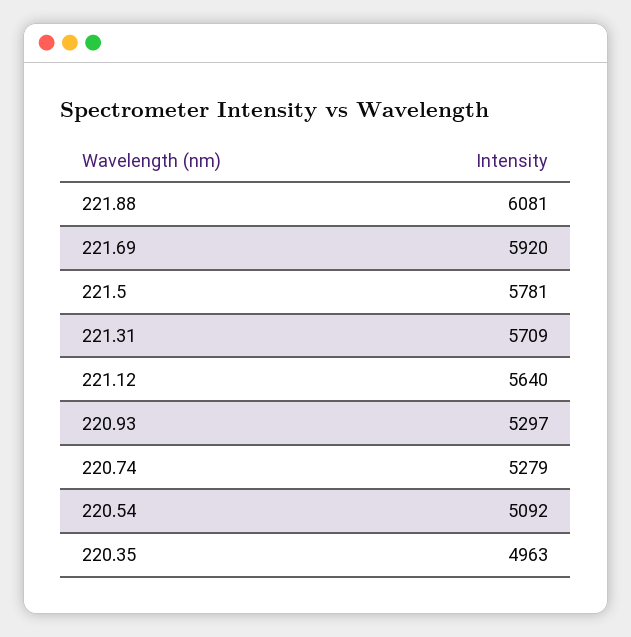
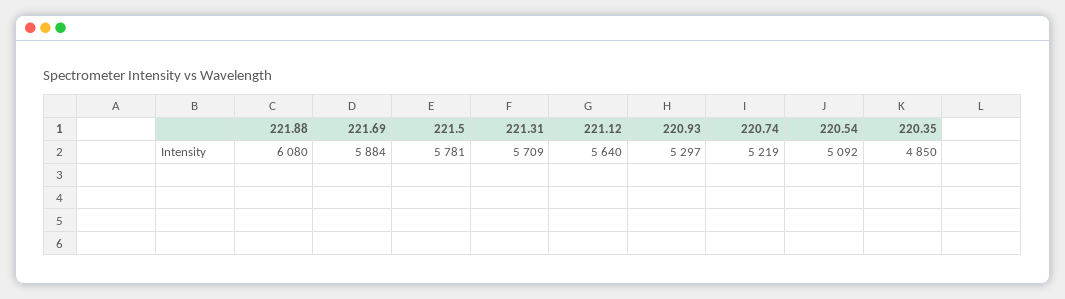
  {
-   "221.88": 6081,
+   "221.88": 6080,
-   "221.69": 5920,
+   "221.69": 5884,
    "221.5": 5781,
    "221.31": 5709,
    "221.12": 5640,
    "220.93": 5297,
-   "220.74": 5279,
+   "220.74": 5219,
    "220.54": 5092,
-   "220.35": 4963
+   "220.35": 4850
  }

